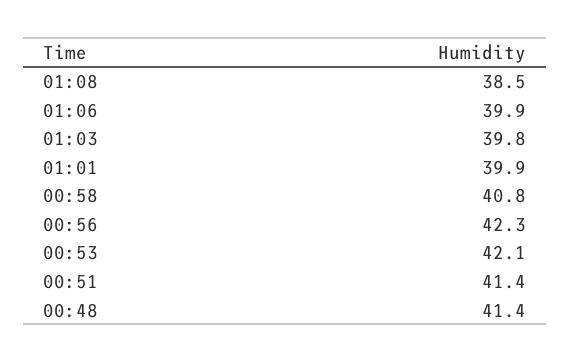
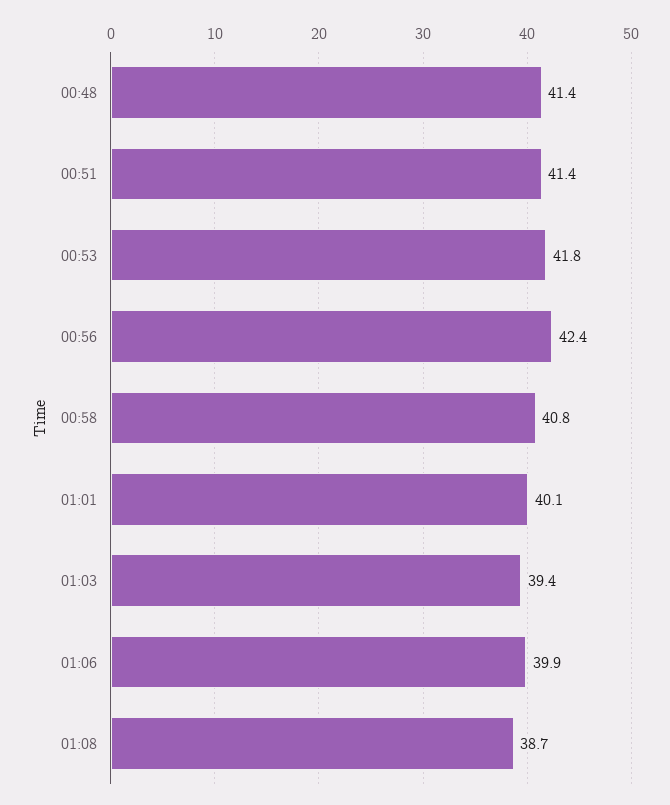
  {
-   "01:08": 38.5,
+   "01:08": 38.7,
    "01:06": 39.9,
-   "01:03": 39.8,
+   "01:03": 39.4,
-   "01:01": 39.9,
+   "01:01": 40.1,
    "00:58": 40.8,
-   "00:56": 42.3,
+   "00:56": 42.4,
-   "00:53": 42.1,
+   "00:53": 41.8,
    "00:51": 41.4,
    "00:48": 41.4
  }

